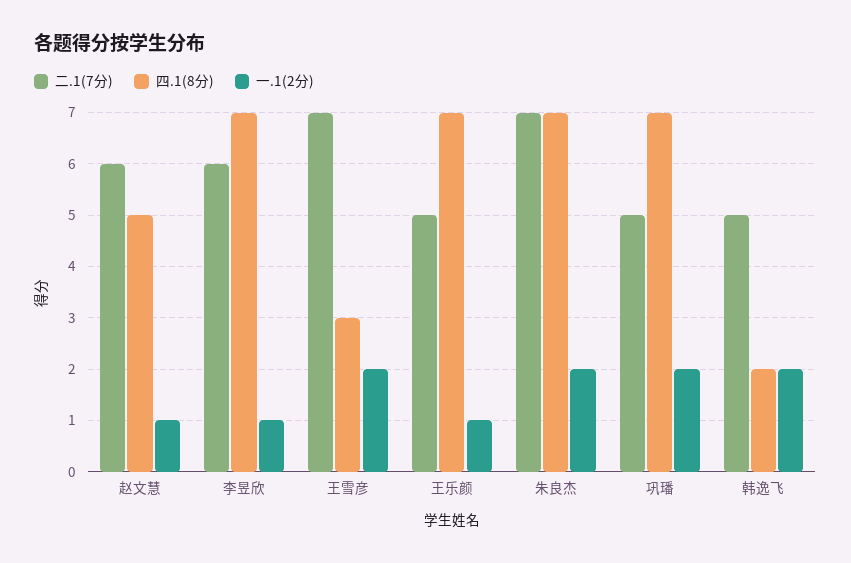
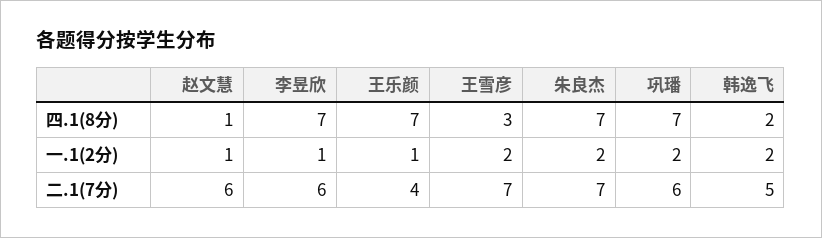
  {
    "二.1(7分)": {
      "赵文慧": 6,
      "李昱欣": 6,
      "王雪彦": 7,
-     "王乐颜": 5,
+     "王乐颜": 4,
      "朱良杰": 7,
-     "巩璠": 5,
+     "巩璠": 6,
      "韩逸飞": 5
    },
    "四.1(8分)": {
-     "赵文慧": 5,
+     "赵文慧": 1,
      "李昱欣": 7,
      "王雪彦": 3,
      "王乐颜": 7,
      "朱良杰": 7,
      "巩璠": 7,
      "韩逸飞": 2
    },
    "一.1(2分)": {
      "赵文慧": 1,
      "李昱欣": 1,
      "王雪彦": 2,
      "王乐颜": 1,
      "朱良杰": 2,
      "巩璠": 2,
      "韩逸飞": 2
    }
  }

